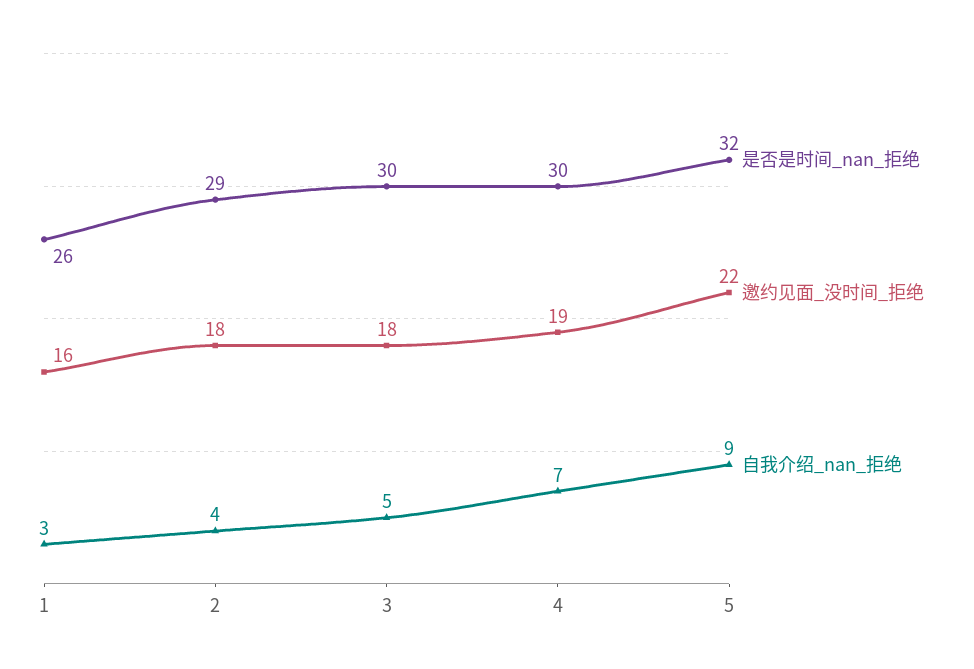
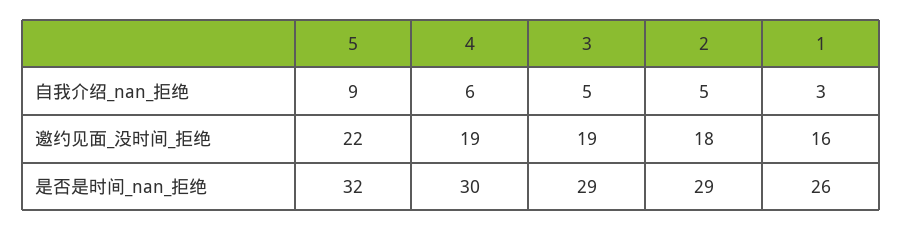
  {
    "是否是时间_nan_拒绝": {
      "1": 26,
      "2": 29,
-     "3": 30,
+     "3": 29,
      "4": 30,
      "5": 32
    },
    "邀约见面_没时间_拒绝": {
      "1": 16,
      "2": 18,
-     "3": 18,
+     "3": 19,
      "4": 19,
      "5": 22
    },
    "自我介绍_nan_拒绝": {
      "1": 3,
-     "2": 4,
+     "2": 5,
      "3": 5,
-     "4": 7,
+     "4": 6,
      "5": 9
    }
  }

